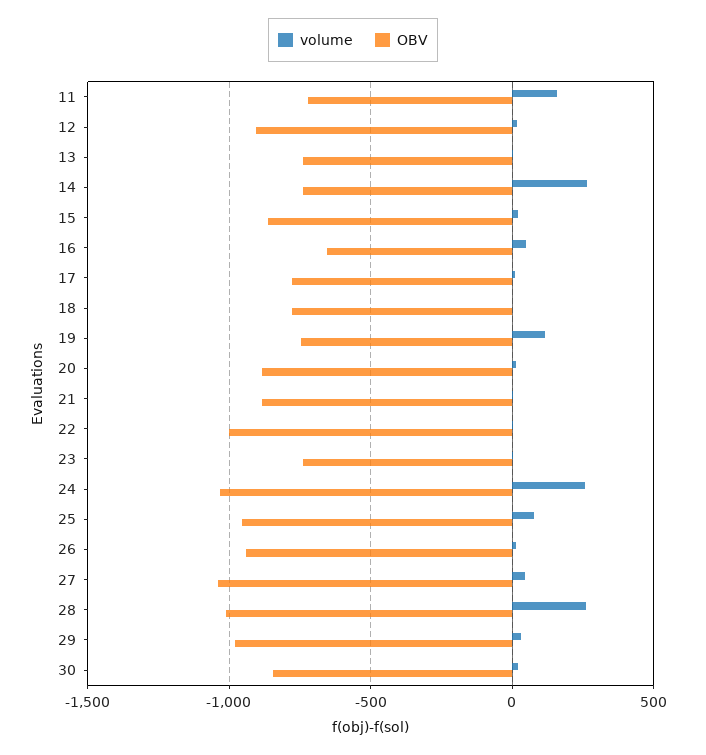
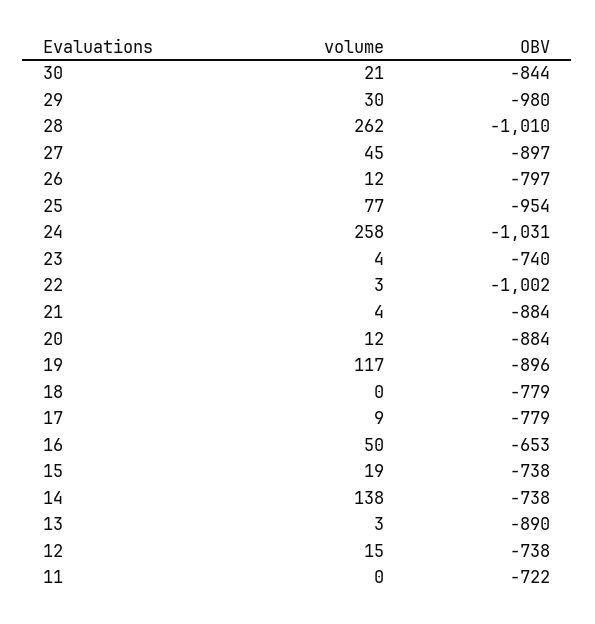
  {
    "volume": {
-     "11": 150,
+     "11": 0,
      "12": 15,
      "13": 3,
-     "14": 250,
+     "14": 138,
      "15": 19,
      "16": 50,
      "17": 9,
      "18": 0,
      "19": 117,
      "20": 12,
      "21": 4,
      "22": 3,
      "23": 4,
      "24": 258,
      "25": 77,
      "26": 12,
      "27": 45,
      "28": 262,
      "29": 30,
      "30": 21
    },
    "OBV": {
      "11": -722,
-     "12": -900,
+     "12": -738,
-     "13": -750,
+     "13": -890,
      "14": -738,
-     "15": -850,
+     "15": -738,
      "16": -653,
      "17": -779,
      "18": -779,
-     "19": -750,
+     "19": -896,
      "20": -884,
      "21": -884,
      "22": -1002,
      "23": -740,
      "24": -1031,
      "25": -954,
-     "26": -950,
+     "26": -797,
-     "27": -1050,
+     "27": -897,
      "28": -1010,
      "29": -980,
      "30": -844
    }
  }

